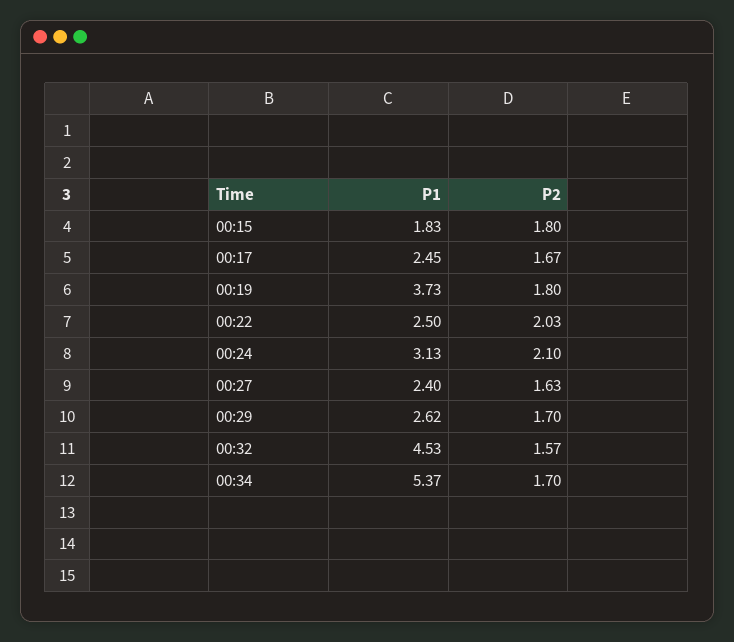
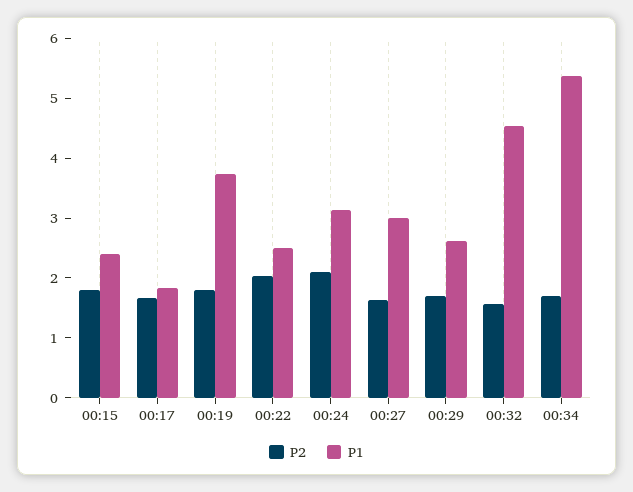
  {
    "P1": {
-     "00:15": 1.83,
+     "00:15": 2.4,
-     "00:17": 2.45,
+     "00:17": 1.8,
      "00:19": 3.73,
      "00:22": 2.5,
      "00:24": 3.13,
-     "00:27": 2.4,
+     "00:27": 3,
      "00:29": 2.62,
      "00:32": 4.53,
      "00:34": 5.37
    },
    "P2": {
      "00:15": 1.8,
      "00:17": 1.67,
      "00:19": 1.8,
      "00:22": 2.03,
      "00:24": 2.1,
      "00:27": 1.63,
      "00:29": 1.7,
      "00:32": 1.57,
      "00:34": 1.7
    }
  }

